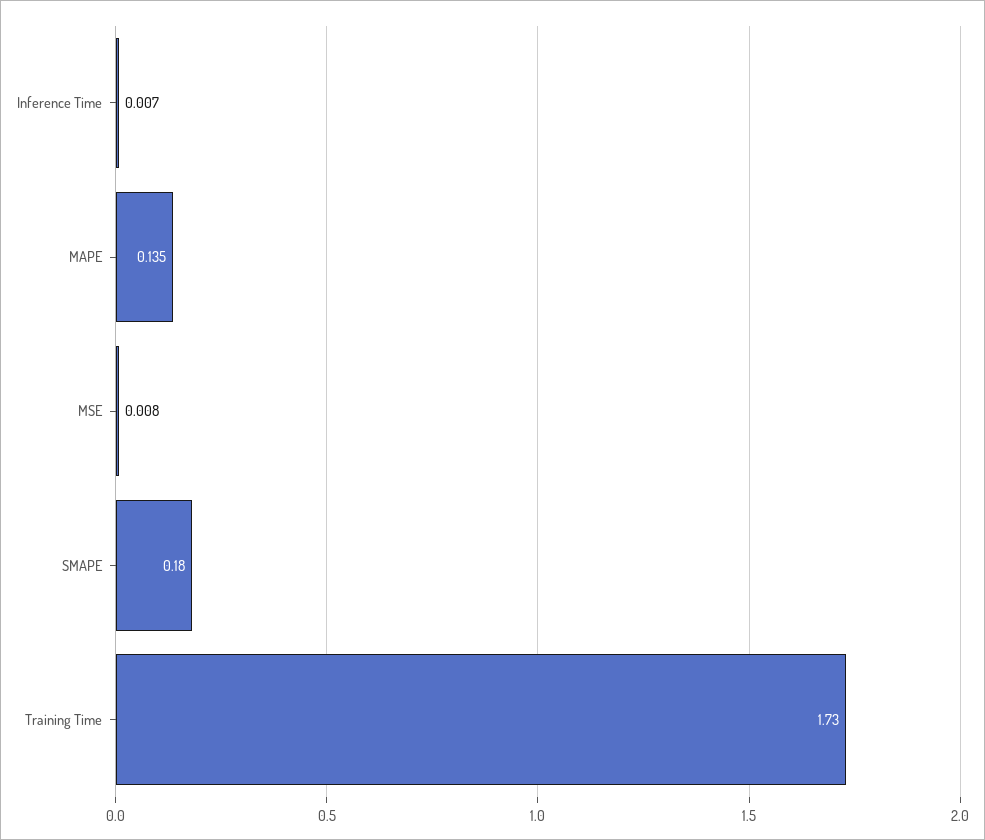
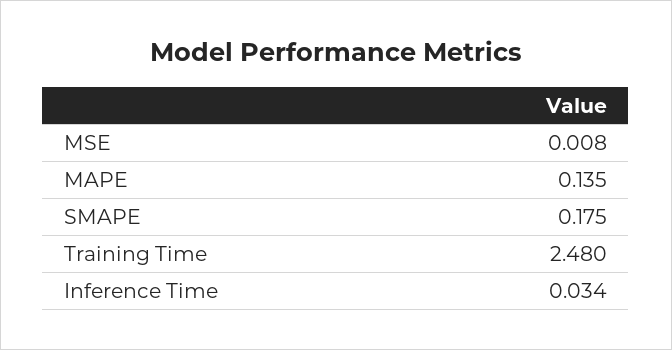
  {
-   "Inference Time": 0.007,
+   "Inference Time": 0.034,
    "MAPE": 0.135,
    "MSE": 0.008,
-   "SMAPE": 0.18,
+   "SMAPE": 0.175,
-   "Training Time": 1.73
+   "Training Time": 2.48
  }

